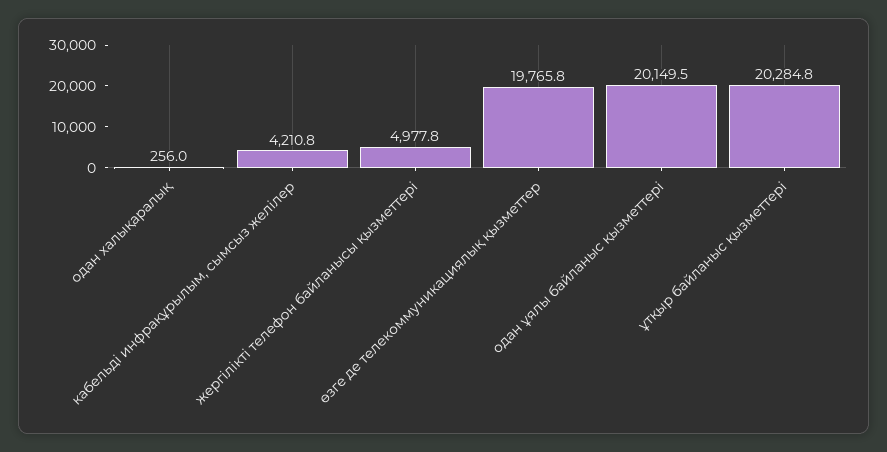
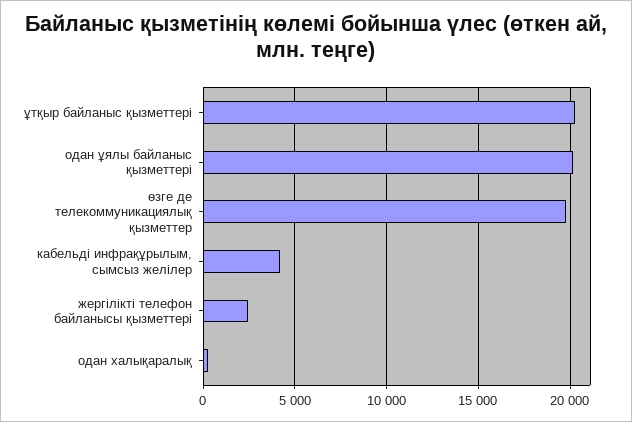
  {
    "одан халықаралық": 256,
    "кабельді инфрақұрылым, сымсыз желілер": 4210.8,
-   "жергілікті телефон байланысы қызметтері": 4977.8,
+   "жергілікті телефон байланысы қызметтері": 2500,
    "өзге де телекоммуникациялық қызметтер": 19765.8,
    "одан ұялы байланыс қызметтері": 20149.5,
    "ұтқыр байланыс қызметтері": 20284.8
  }

